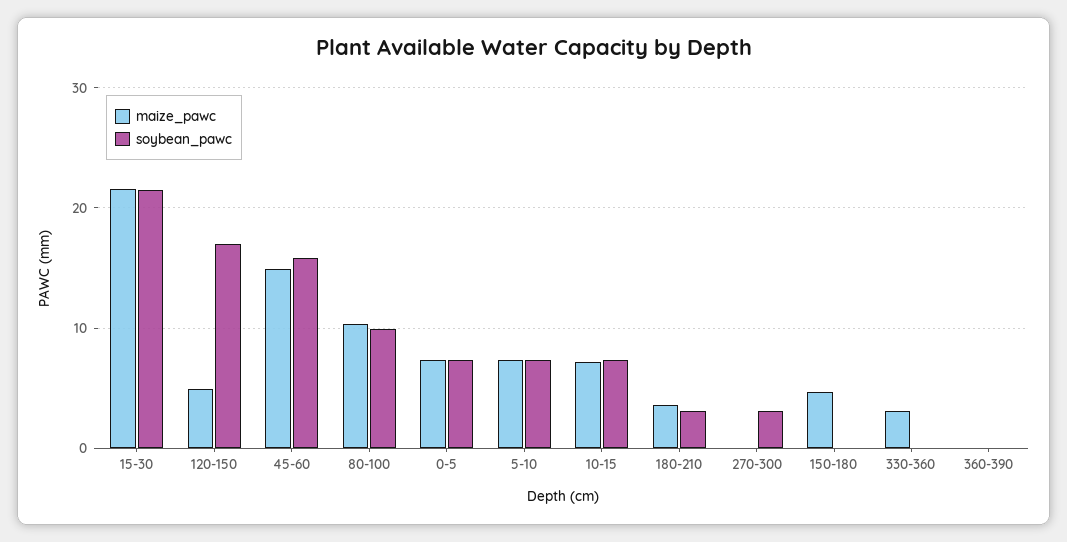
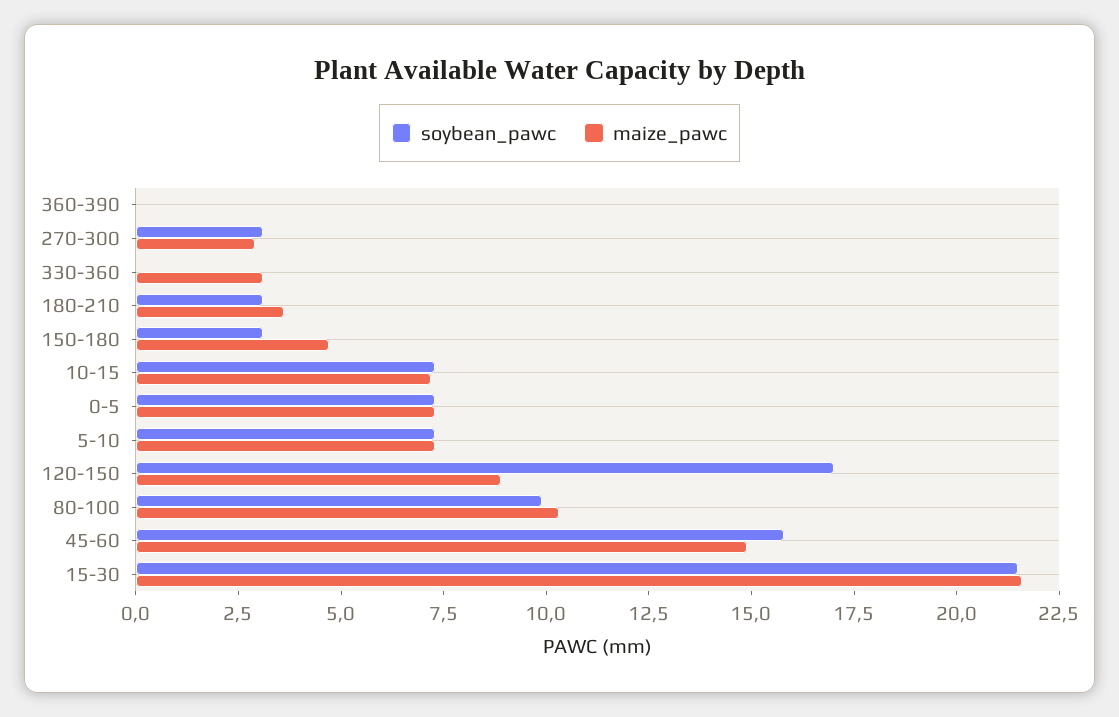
  {
    "maize_pawc": {
      "15-30": 21.5,
-     "120-150": 5,
+     "120-150": 9,
      "45-60": 15,
      "80-100": 10.5,
      "0-5": 7.5,
      "5-10": 7.5,
      "10-15": 7,
      "180-210": 3.5,
-     "270-300": 0,
+     "270-300": 3,
      "150-180": 4.5,
      "330-360": 3,
      "360-390": 0
    },
    "soybean_pawc": {
      "15-30": 21.5,
      "120-150": 17,
      "45-60": 16,
      "80-100": 10,
      "0-5": 7.5,
      "5-10": 7.5,
      "10-15": 7.5,
      "180-210": 3,
      "270-300": 3,
-     "150-180": 0,
+     "150-180": 3,
      "330-360": 0,
      "360-390": 0
    }
  }

